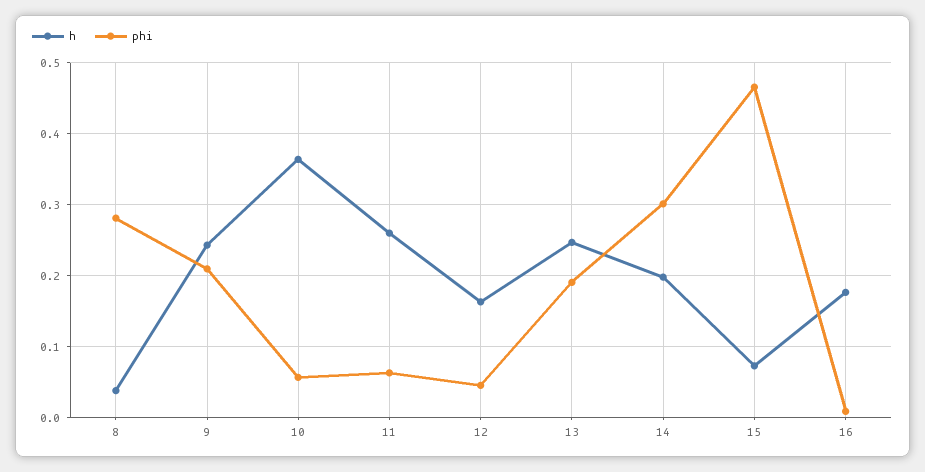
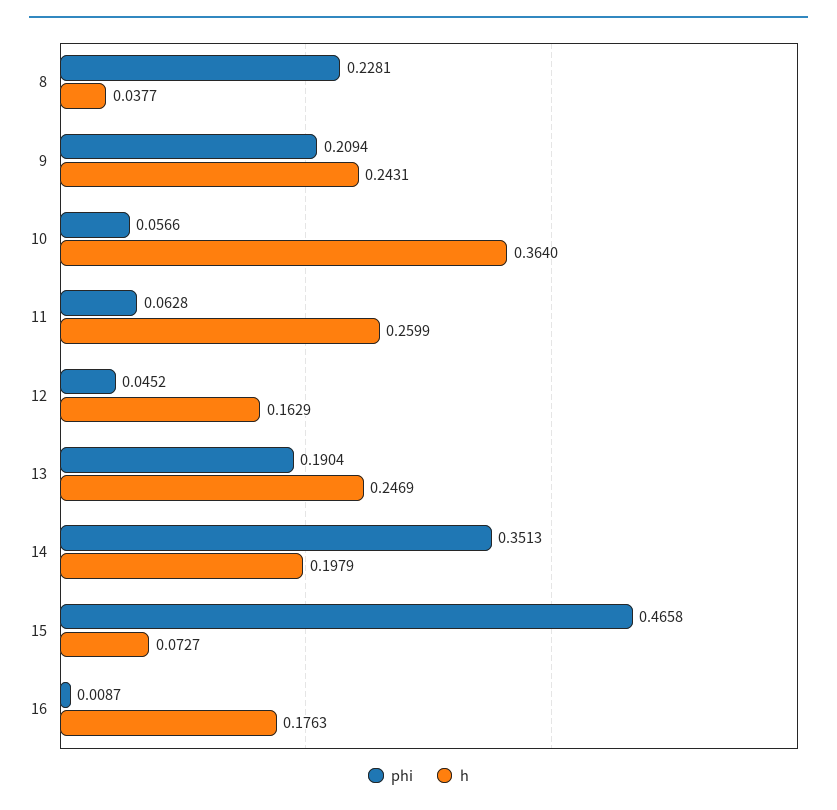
  {
    "h": {
      "8": 0.0377,
      "9": 0.2431,
      "10": 0.364,
      "11": 0.2599,
      "12": 0.1629,
      "13": 0.2469,
      "14": 0.1979,
      "15": 0.0727,
      "16": 0.1763
    },
    "phi": {
-     "8": 0.28,
+     "8": 0.2281,
      "9": 0.2094,
      "10": 0.0566,
      "11": 0.0628,
      "12": 0.0452,
      "13": 0.1904,
-     "14": 0.3,
+     "14": 0.3513,
      "15": 0.4658,
      "16": 0.0087
    }
  }

